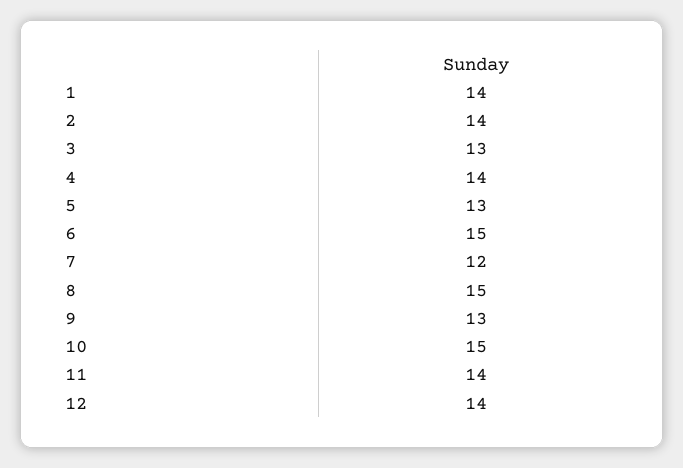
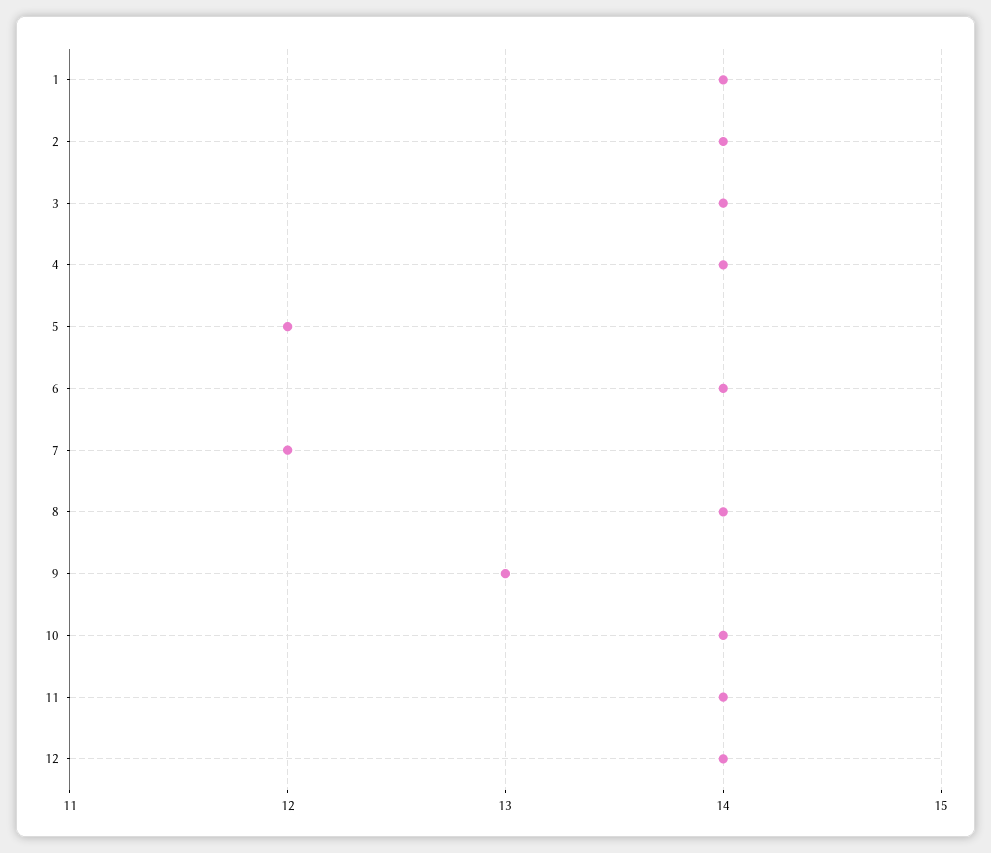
  {
    "1": 14,
    "2": 14,
-   "3": 13,
+   "3": 14,
    "4": 14,
-   "5": 13,
+   "5": 12,
-   "6": 15,
+   "6": 14,
    "7": 12,
-   "8": 15,
+   "8": 14,
    "9": 13,
-   "10": 15,
+   "10": 14,
    "11": 14,
    "12": 14
  }

